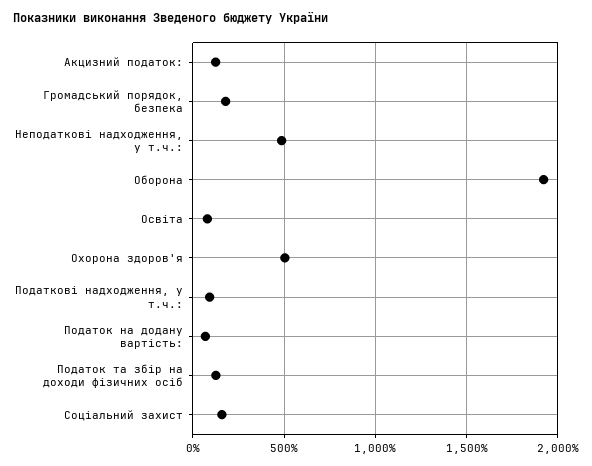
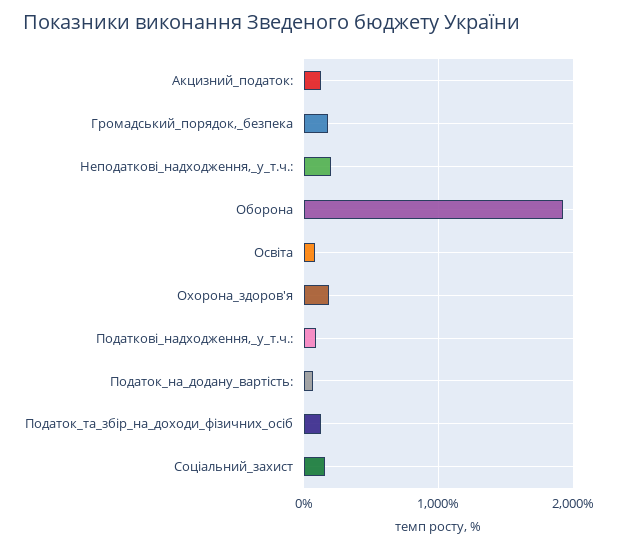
  {
    "Акцизний податок:": 150,
    "Громадський порядок, безпека": 200,
-   "Неподаткові надходження, у т.ч.:": 500,
+   "Неподаткові надходження, у т.ч.:": 200,
    "Оборона": 1900,
    "Освіта": 100,
-   "Охорона здоров'я": 500,
+   "Охорона здоров'я": 200,
    "Податкові надходження, у т.ч.:": 100,
    "Податок на додану вартість:": 50,
    "Податок та збір на доходи фізичних осіб": 150,
    "Соціальний захист": 150
  }

